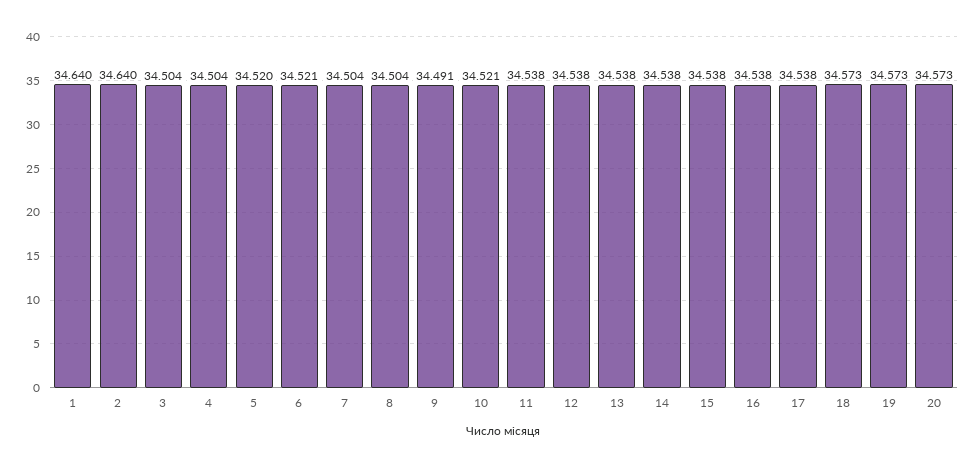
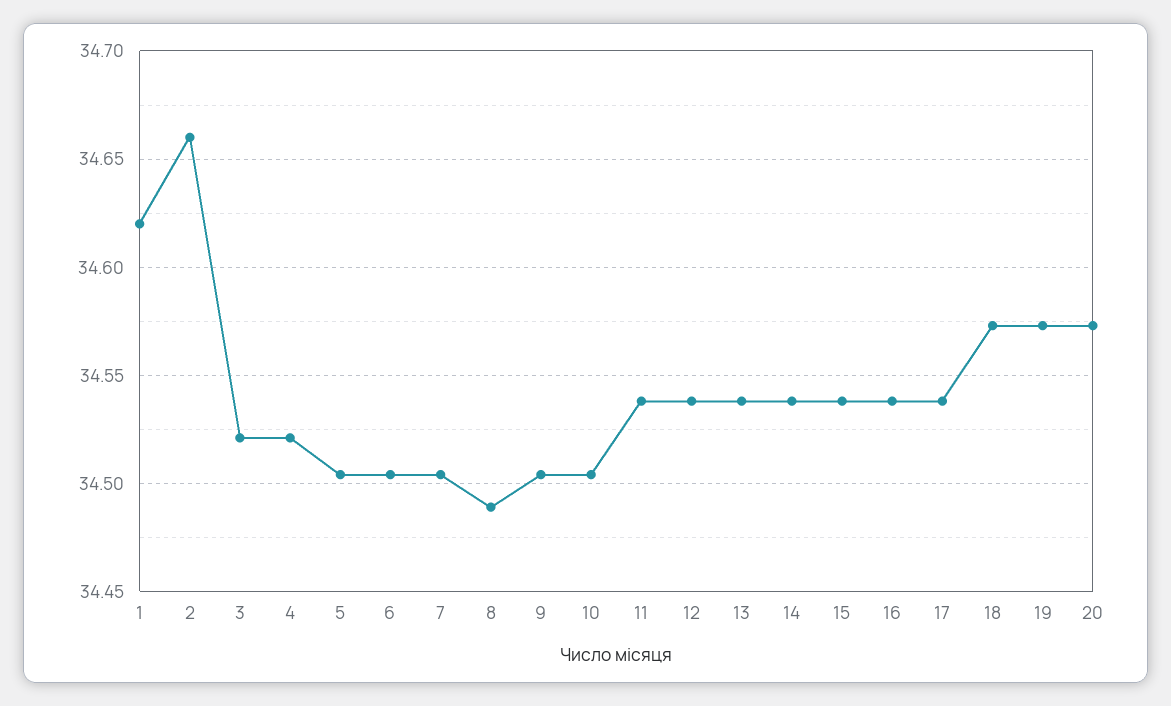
  {
-   "1": 34.64,
+   "1": 34.62,
-   "2": 34.64,
+   "2": 34.66,
-   "3": 34.504,
+   "3": 34.52,
-   "4": 34.504,
+   "4": 34.52,
-   "5": 34.52,
+   "5": 34.505,
-   "6": 34.521,
+   "6": 34.505,
    "7": 34.504,
-   "8": 34.504,
+   "8": 34.49,
-   "9": 34.491,
+   "9": 34.505,
-   "10": 34.521,
+   "10": 34.505,
    "11": 34.538,
    "12": 34.538,
    "13": 34.538,
    "14": 34.538,
    "15": 34.538,
    "16": 34.538,
    "17": 34.538,
    "18": 34.573,
    "19": 34.573,
    "20": 34.573
  }

